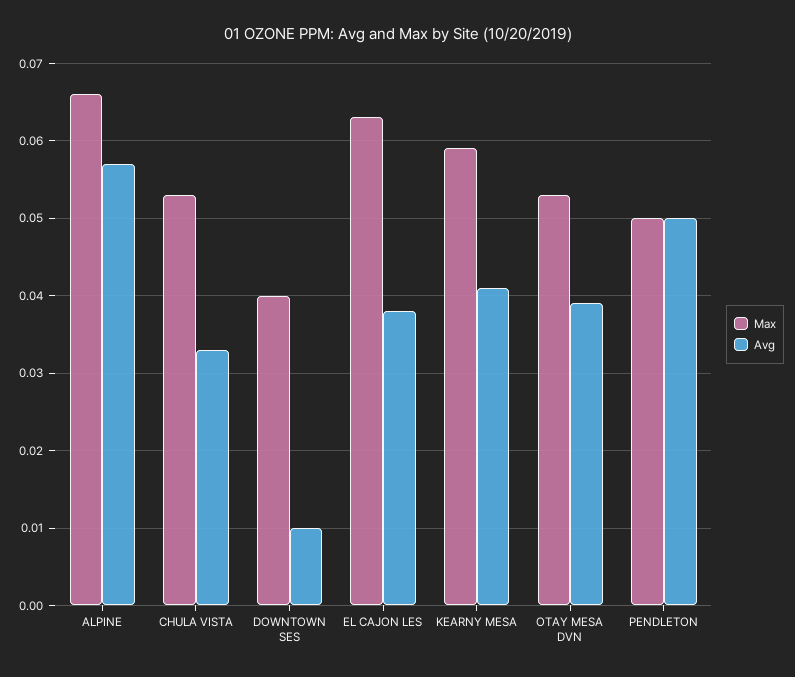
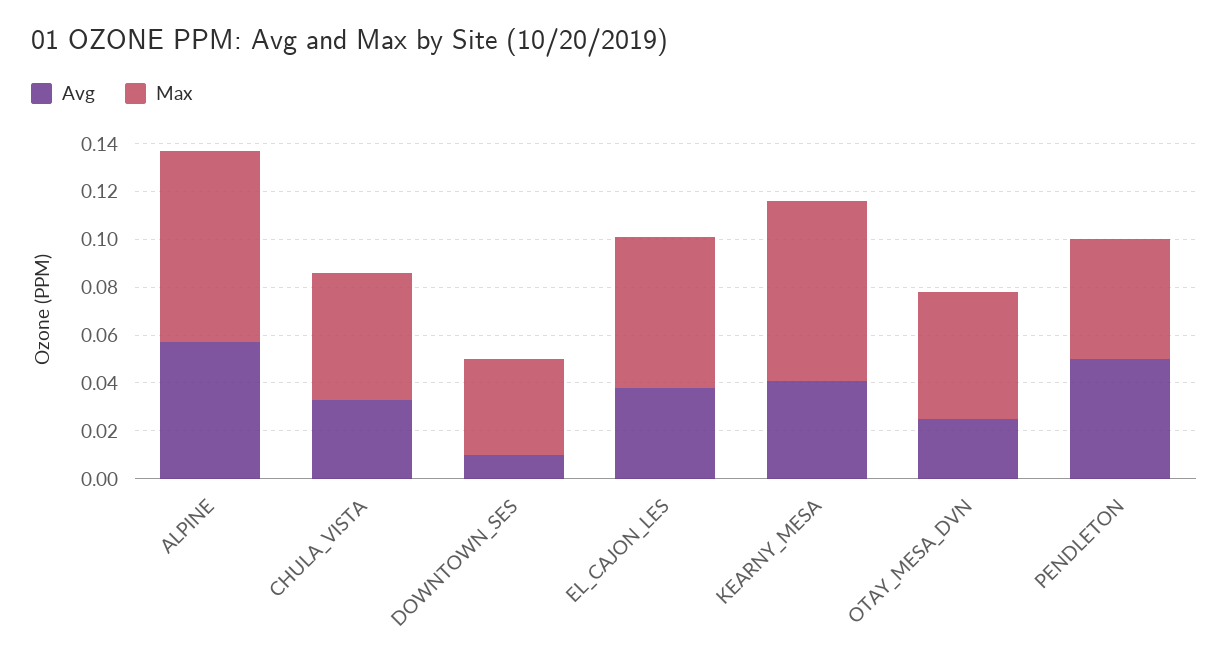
  {
    "Max": {
-     "ALPINE": 0.066,
+     "ALPINE": 0.08,
      "CHULA VISTA": 0.053,
      "DOWNTOWN SES": 0.04,
      "EL CAJON LES": 0.063,
-     "KEARNY MESA": 0.059,
+     "KEARNY MESA": 0.075,
      "OTAY MESA DVN": 0.053,
      "PENDLETON": 0.05
    },
    "Avg": {
      "ALPINE": 0.057,
      "CHULA VISTA": 0.033,
      "DOWNTOWN SES": 0.01,
      "EL CAJON LES": 0.038,
      "KEARNY MESA": 0.041,
-     "OTAY MESA DVN": 0.039,
+     "OTAY MESA DVN": 0.025,
      "PENDLETON": 0.05
    }
  }

